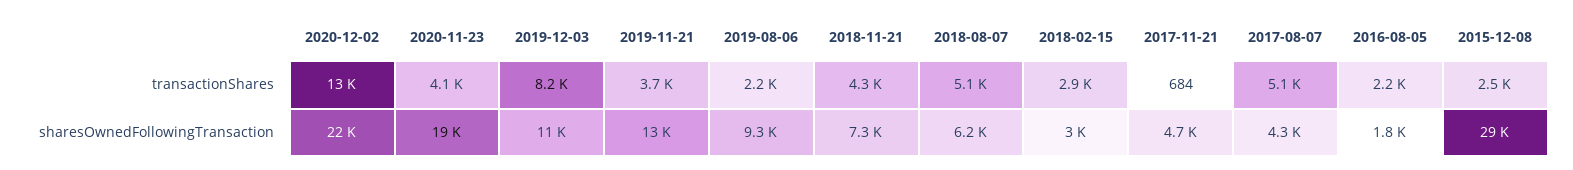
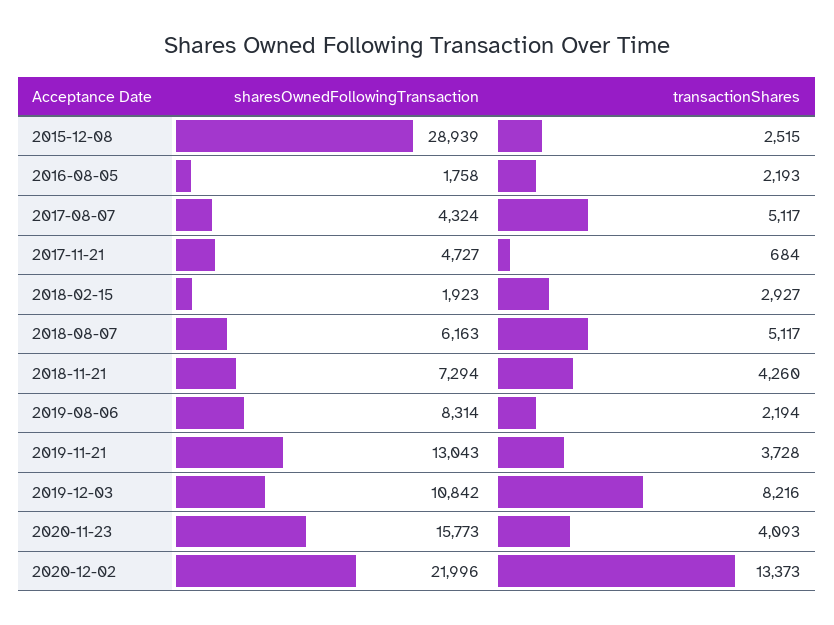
  {
    "2020-12-02": {
      "transactionShares": 13373,
      "sharesOwnedFollowingTransaction": 21996
    },
    "2020-11-23": {
      "transactionShares": 4093,
-     "sharesOwnedFollowingTransaction": 19000
+     "sharesOwnedFollowingTransaction": 15773
    },
    "2019-12-03": {
      "transactionShares": 8216,
      "sharesOwnedFollowingTransaction": 10842
    },
    "2019-11-21": {
      "transactionShares": 3728,
      "sharesOwnedFollowingTransaction": 13043
    },
    "2019-08-06": {
      "transactionShares": 2194,
-     "sharesOwnedFollowingTransaction": 9300
+     "sharesOwnedFollowingTransaction": 8314
    },
    "2018-11-21": {
      "transactionShares": 4260,
      "sharesOwnedFollowingTransaction": 7294
    },
    "2018-08-07": {
      "transactionShares": 5117,
      "sharesOwnedFollowingTransaction": 6163
    },
    "2018-02-15": {
      "transactionShares": 2927,
-     "sharesOwnedFollowingTransaction": 3000
+     "sharesOwnedFollowingTransaction": 1923
    },
    "2017-11-21": {
      "transactionShares": 684,
      "sharesOwnedFollowingTransaction": 4727
    },
    "2017-08-07": {
      "transactionShares": 5117,
      "sharesOwnedFollowingTransaction": 4324
    },
    "2016-08-05": {
      "transactionShares": 2193,
      "sharesOwnedFollowingTransaction": 1758
    },
    "2015-12-08": {
      "transactionShares": 2515,
      "sharesOwnedFollowingTransaction": 28939
    }
  }

